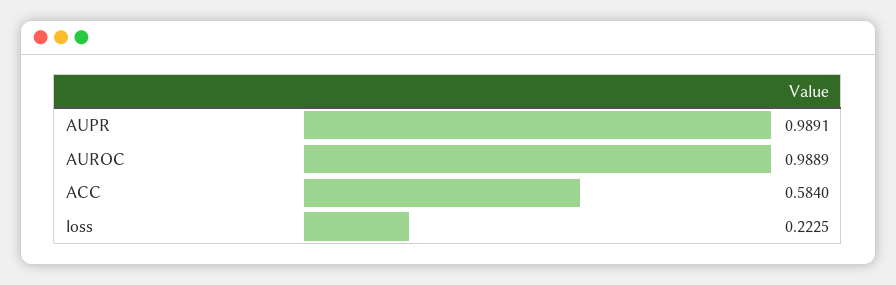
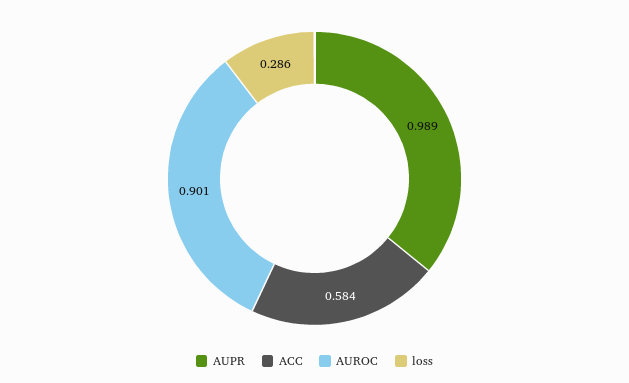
  {
    "AUPR": 0.9891,
-   "AUROC": 0.9889,
+   "AUROC": 0.901,
    "ACC": 0.584,
-   "loss": 0.2225
+   "loss": 0.286
  }

